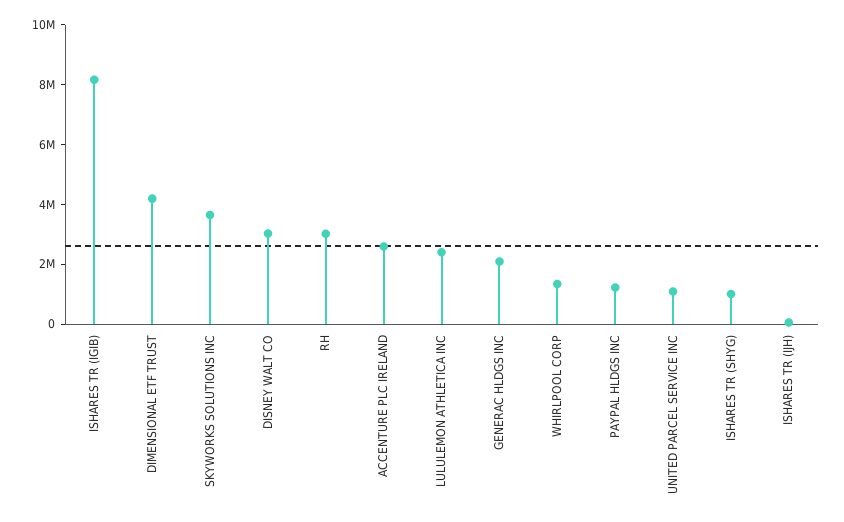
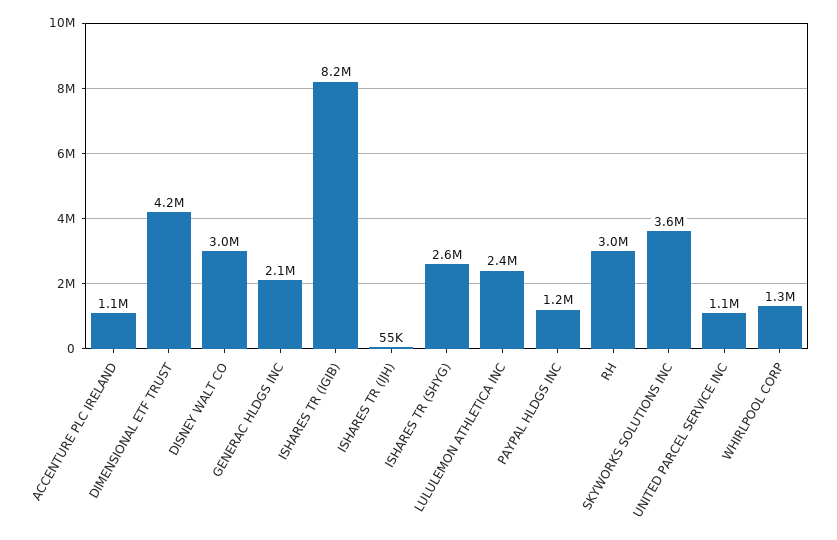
  {
    "ISHARES TR (IGIB)": 8200000,
    "DIMENSIONAL ETF TRUST": 4200000,
    "SKYWORKS SOLUTIONS INC": 3600000,
    "DISNEY WALT CO": 3000000,
    "RH": 3000000,
-   "ACCENTURE PLC IRELAND": 2500000,
+   "ACCENTURE PLC IRELAND": 1100000,
    "LULULEMON ATHLETICA INC": 2400000,
    "GENERAC HLDGS INC": 2100000,
    "WHIRLPOOL CORP": 1300000,
    "PAYPAL HLDGS INC": 1200000,
    "UNITED PARCEL SERVICE INC": 1100000,
-   "ISHARES TR (SHYG)": 1000000,
+   "ISHARES TR (SHYG)": 2600000,
    "ISHARES TR (IJH)": 55000
  }

